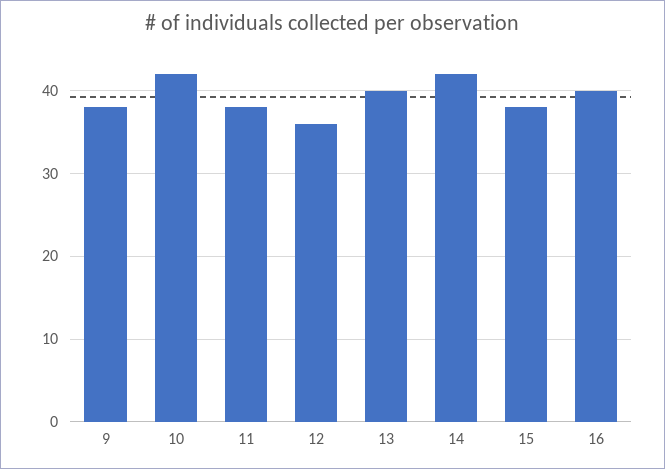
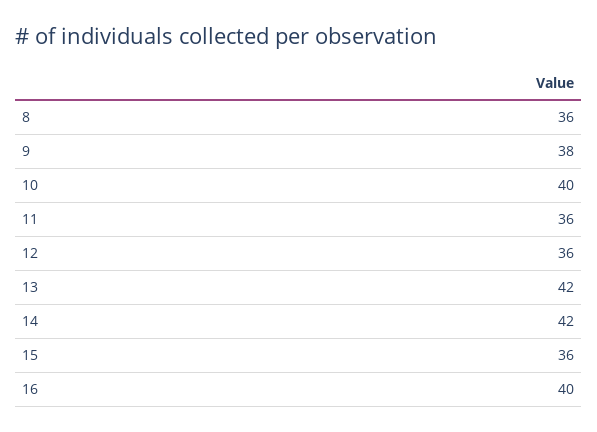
  {
    "9": 38,
-   "10": 42,
+   "10": 40,
-   "11": 38,
+   "11": 36,
    "12": 36,
-   "13": 40,
+   "13": 42,
    "14": 42,
-   "15": 38,
+   "15": 36,
-   "16": 40
+   "16": 40,
+   "8": 36
  }

